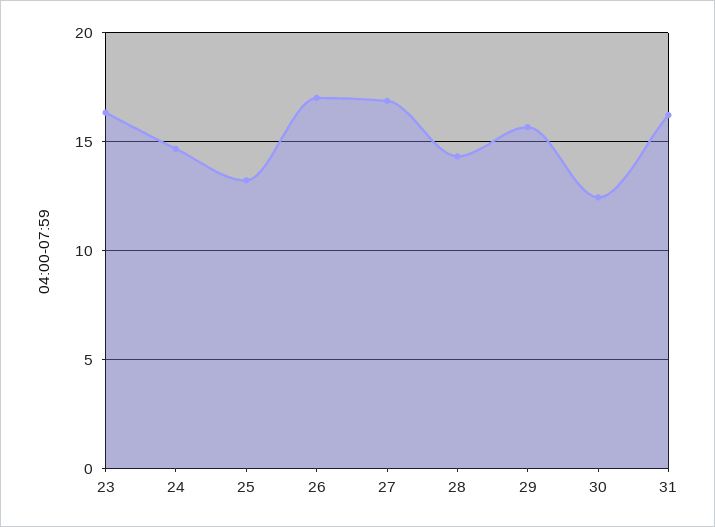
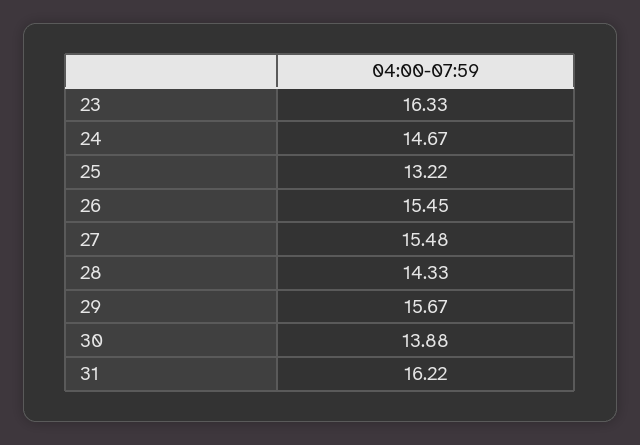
  {
    "23": 16.33,
    "24": 14.67,
    "25": 13.22,
-   "26": 17,
+   "26": 15.45,
-   "27": 17,
+   "27": 15.48,
    "28": 14.33,
    "29": 15.67,
-   "30": 12.5,
+   "30": 13.88,
    "31": 16.22
  }

